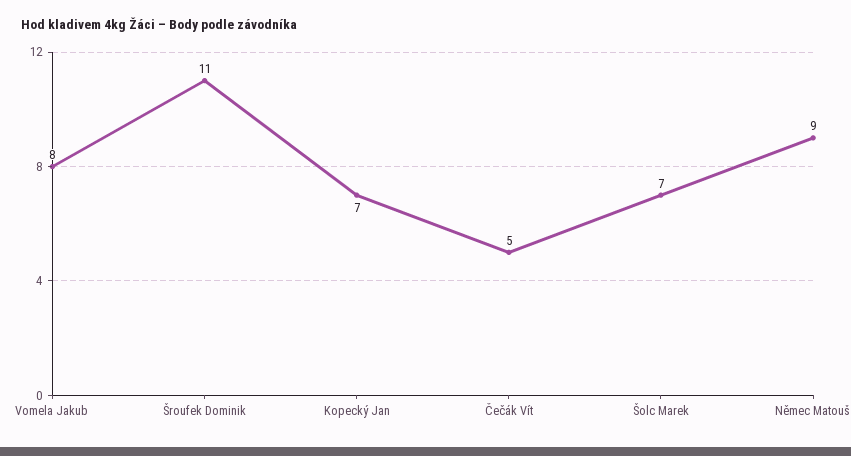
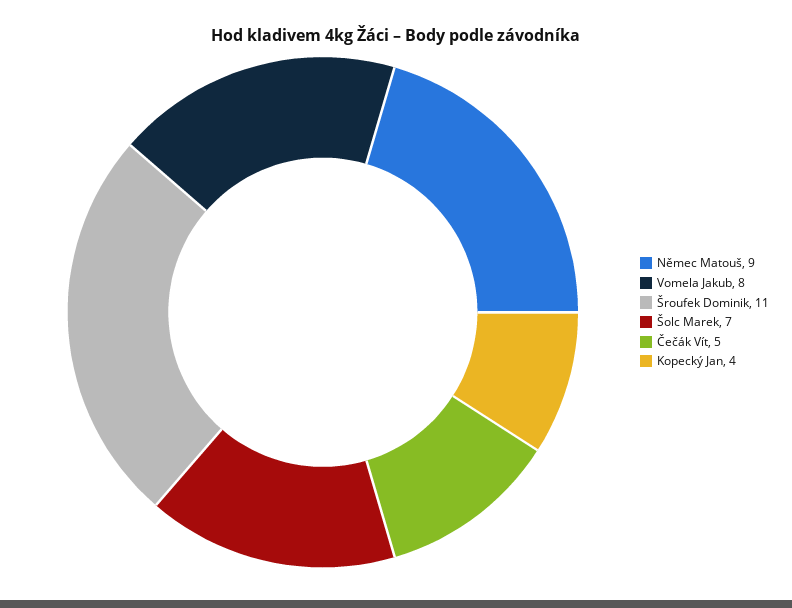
  {
    "Vomela Jakub": 8,
    "Šroufek Dominik": 11,
-   "Kopecký Jan": 7,
+   "Kopecký Jan": 4,
    "Čečák Vít": 5,
    "Šolc Marek": 7,
    "Němec Matouš": 9
  }

